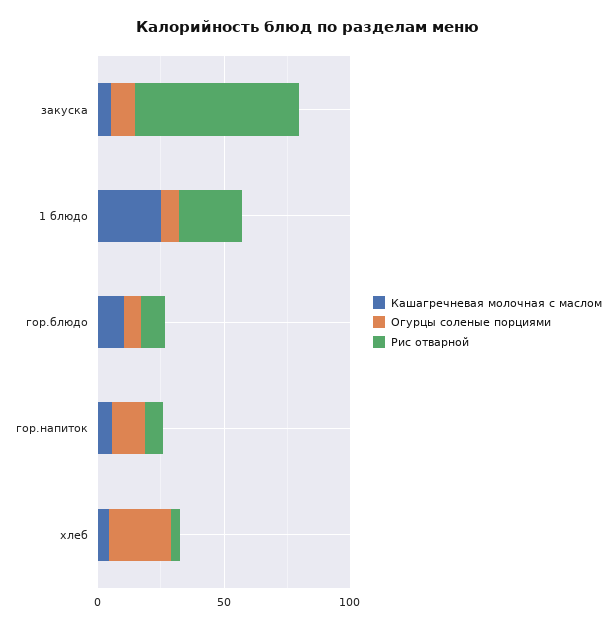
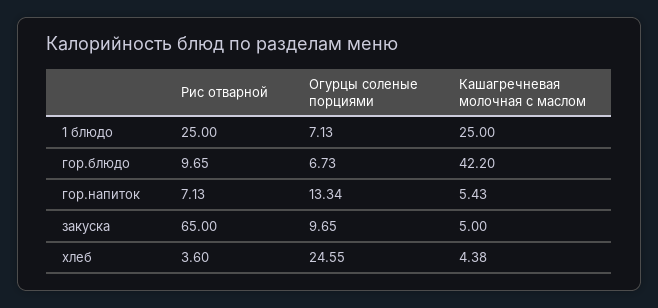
  {
    "Кашагречневая молочная с маслом": {
      "закуска": 5,
      "1 блюдо": 25,
-     "гор.блюдо": 10,
+     "гор.блюдо": 42.2,
      "гор.напиток": 5.43,
      "хлеб": 4.38
    },
    "Огурцы соленые порциями": {
      "закуска": 9.65,
      "1 блюдо": 7.13,
      "гор.блюдо": 6.73,
      "гор.напиток": 13.34,
      "хлеб": 24.55
    },
    "Рис отварной": {
      "закуска": 65,
      "1 блюдо": 25,
      "гор.блюдо": 9.65,
      "гор.напиток": 7.13,
      "хлеб": 3.6
    }
  }

